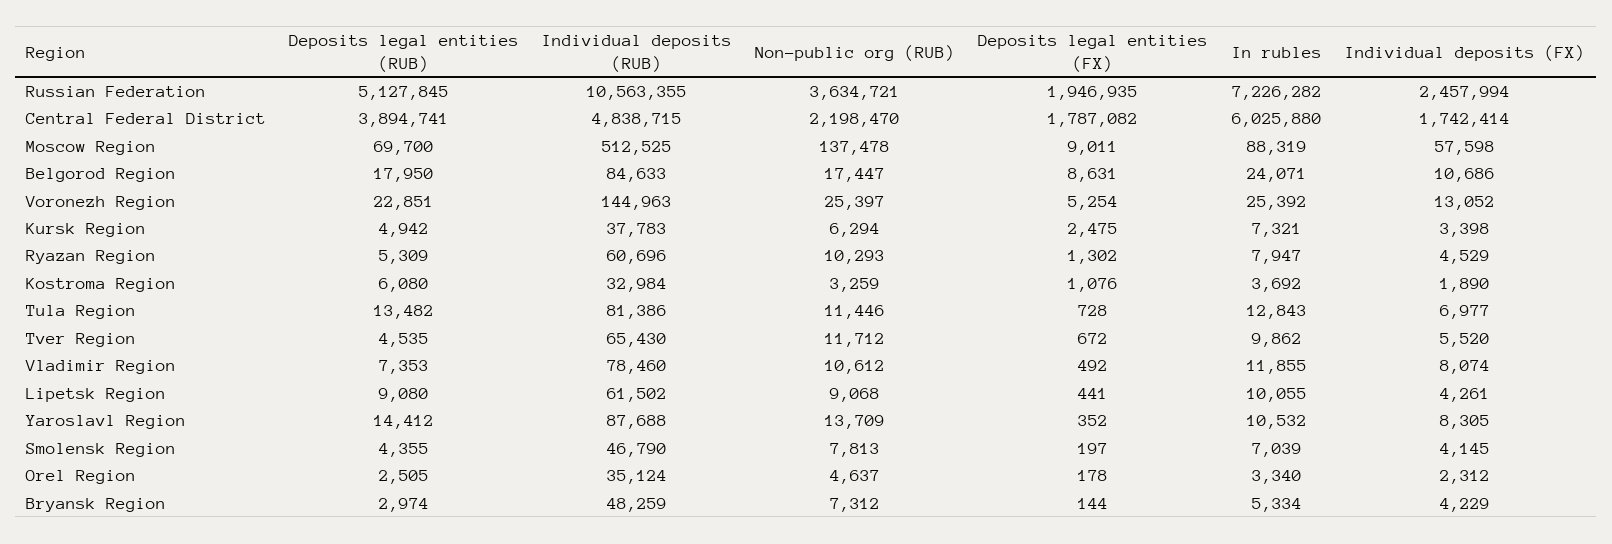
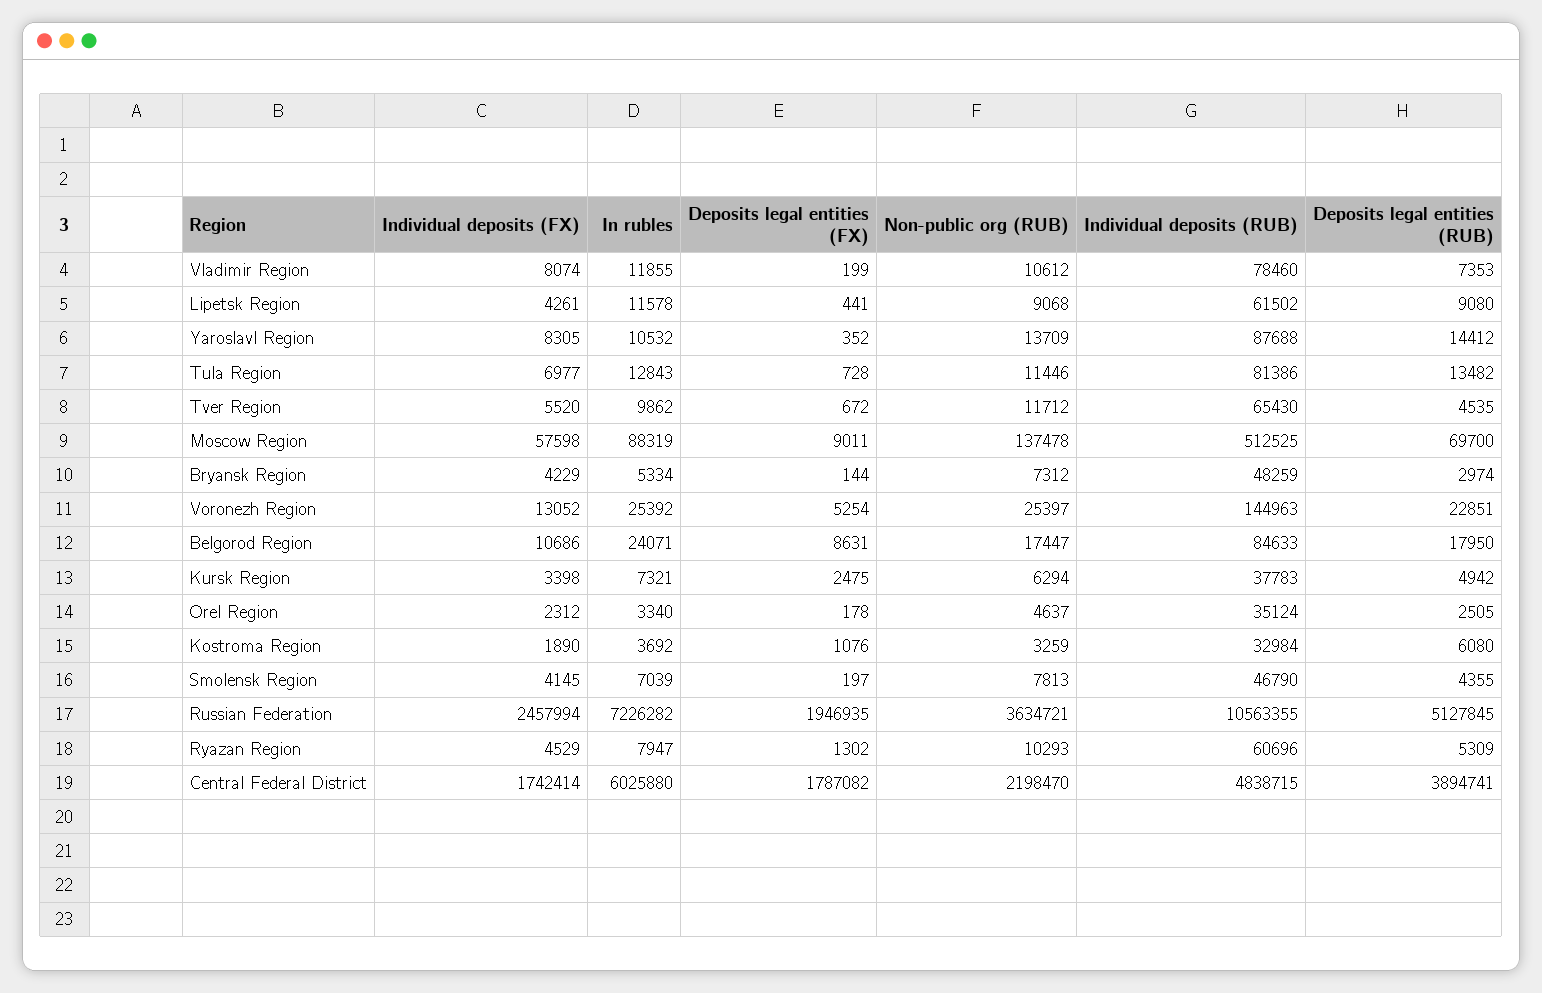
  {
    "Deposits legal entities (RUB)": {
      "Russian Federation": 5127845,
      "Central Federal District": 3894741,
      "Moscow Region": 69700,
      "Belgorod Region": 17950,
      "Voronezh Region": 22851,
      "Kursk Region": 4942,
      "Ryazan Region": 5309,
      "Kostroma Region": 6080,
      "Tula Region": 13482,
      "Tver Region": 4535,
      "Vladimir Region": 7353,
      "Lipetsk Region": 9080,
      "Yaroslavl Region": 14412,
      "Smolensk Region": 4355,
      "Orel Region": 2505,
      "Bryansk Region": 2974
    },
    "Individual deposits (RUB)": {
      "Russian Federation": 10563355,
      "Central Federal District": 4838715,
      "Moscow Region": 512525,
      "Belgorod Region": 84633,
      "Voronezh Region": 144963,
      "Kursk Region": 37783,
      "Ryazan Region": 60696,
      "Kostroma Region": 32984,
      "Tula Region": 81386,
      "Tver Region": 65430,
      "Vladimir Region": 78460,
      "Lipetsk Region": 61502,
      "Yaroslavl Region": 87688,
      "Smolensk Region": 46790,
      "Orel Region": 35124,
      "Bryansk Region": 48259
    },
    "Non-public org (RUB)": {
      "Russian Federation": 3634721,
      "Central Federal District": 2198470,
      "Moscow Region": 137478,
      "Belgorod Region": 17447,
      "Voronezh Region": 25397,
      "Kursk Region": 6294,
      "Ryazan Region": 10293,
      "Kostroma Region": 3259,
      "Tula Region": 11446,
      "Tver Region": 11712,
      "Vladimir Region": 10612,
      "Lipetsk Region": 9068,
      "Yaroslavl Region": 13709,
      "Smolensk Region": 7813,
      "Orel Region": 4637,
      "Bryansk Region": 7312
    },
    "Deposits legal entities (FX)": {
      "Russian Federation": 1946935,
      "Central Federal District": 1787082,
      "Moscow Region": 9011,
      "Belgorod Region": 8631,
      "Voronezh Region": 5254,
      "Kursk Region": 2475,
      "Ryazan Region": 1302,
      "Kostroma Region": 1076,
      "Tula Region": 728,
      "Tver Region": 672,
-     "Vladimir Region": 492,
+     "Vladimir Region": 199,
      "Lipetsk Region": 441,
      "Yaroslavl Region": 352,
      "Smolensk Region": 197,
      "Orel Region": 178,
      "Bryansk Region": 144
    },
    "In rubles": {
      "Russian Federation": 7226282,
      "Central Federal District": 6025880,
      "Moscow Region": 88319,
      "Belgorod Region": 24071,
      "Voronezh Region": 25392,
      "Kursk Region": 7321,
      "Ryazan Region": 7947,
      "Kostroma Region": 3692,
      "Tula Region": 12843,
      "Tver Region": 9862,
      "Vladimir Region": 11855,
-     "Lipetsk Region": 10055,
+     "Lipetsk Region": 11578,
      "Yaroslavl Region": 10532,
      "Smolensk Region": 7039,
      "Orel Region": 3340,
      "Bryansk Region": 5334
    },
    "Individual deposits (FX)": {
      "Russian Federation": 2457994,
      "Central Federal District": 1742414,
      "Moscow Region": 57598,
      "Belgorod Region": 10686,
      "Voronezh Region": 13052,
      "Kursk Region": 3398,
      "Ryazan Region": 4529,
      "Kostroma Region": 1890,
      "Tula Region": 6977,
      "Tver Region": 5520,
      "Vladimir Region": 8074,
      "Lipetsk Region": 4261,
      "Yaroslavl Region": 8305,
      "Smolensk Region": 4145,
      "Orel Region": 2312,
      "Bryansk Region": 4229
    }
  }

